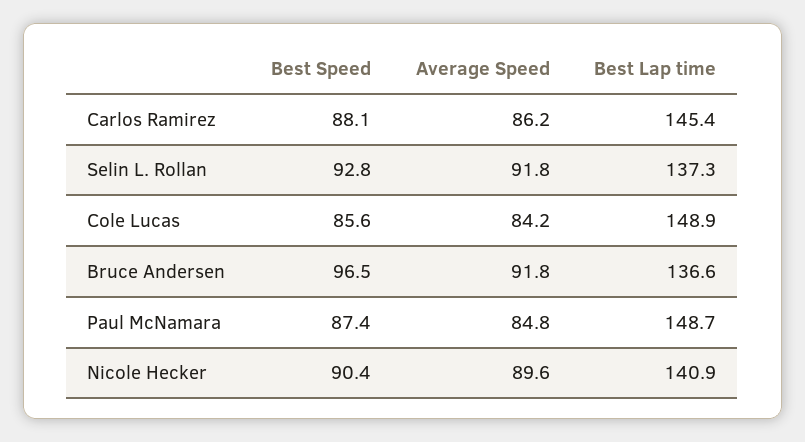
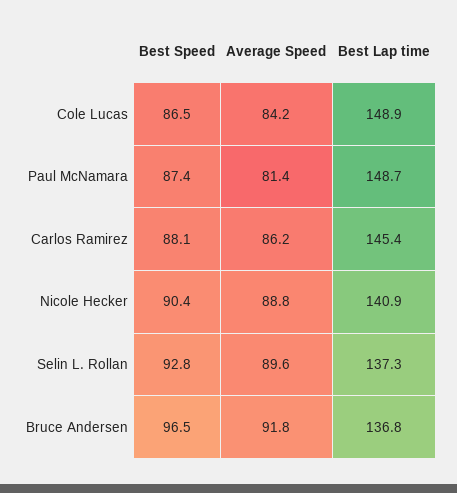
  {
    "Best Speed": {
      "Carlos Ramirez": 88.1,
      "Selin L. Rollan": 92.8,
-     "Cole Lucas": 85.6,
+     "Cole Lucas": 86.5,
      "Bruce Andersen": 96.5,
      "Paul McNamara": 87.4,
      "Nicole Hecker": 90.4
    },
    "Average Speed": {
      "Carlos Ramirez": 86.2,
-     "Selin L. Rollan": 91.8,
+     "Selin L. Rollan": 89.6,
      "Cole Lucas": 84.2,
      "Bruce Andersen": 91.8,
-     "Paul McNamara": 84.8,
+     "Paul McNamara": 81.4,
-     "Nicole Hecker": 89.6
+     "Nicole Hecker": 88.8
    },
    "Best Lap time": {
      "Carlos Ramirez": 145.4,
      "Selin L. Rollan": 137.3,
      "Cole Lucas": 148.9,
-     "Bruce Andersen": 136.6,
+     "Bruce Andersen": 136.8,
      "Paul McNamara": 148.7,
      "Nicole Hecker": 140.9
    }
  }

